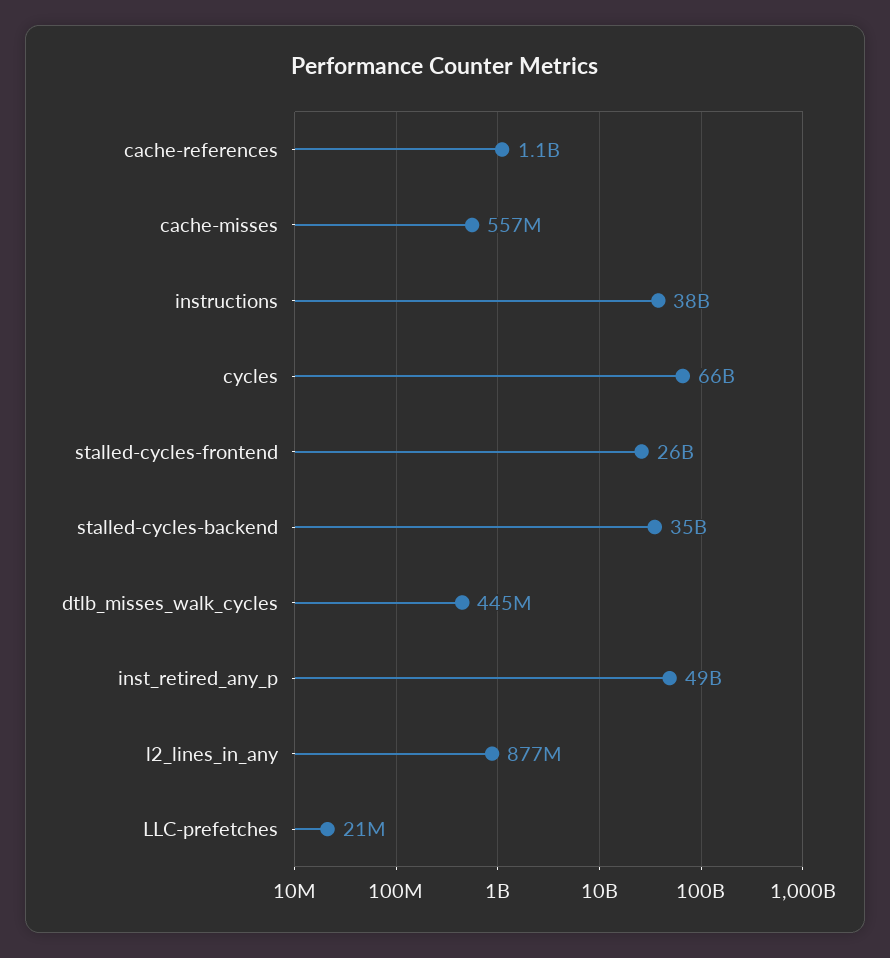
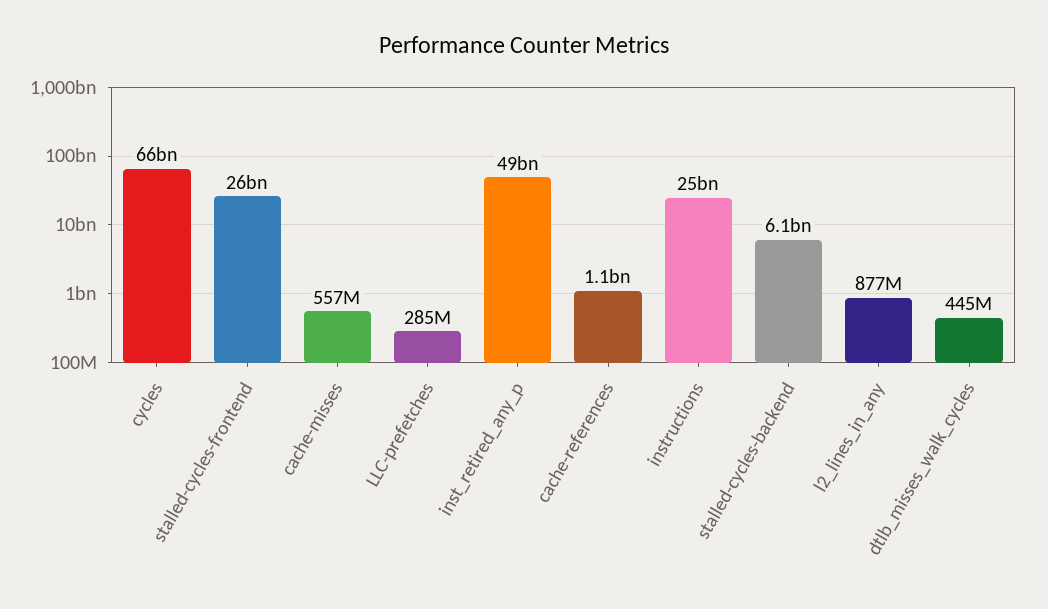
  {
    "cache-references": 1100000000,
    "cache-misses": 557000000,
-   "instructions": 38000000000,
+   "instructions": 25000000000,
    "cycles": 66000000000,
    "stalled-cycles-frontend": 26000000000,
-   "stalled-cycles-backend": 35000000000,
+   "stalled-cycles-backend": 6100000000,
    "dtlb_misses_walk_cycles": 445000000,
    "inst_retired_any_p": 49000000000,
    "l2_lines_in_any": 877000000,
-   "LLC-prefetches": 21000000
+   "LLC-prefetches": 285000000
  }

